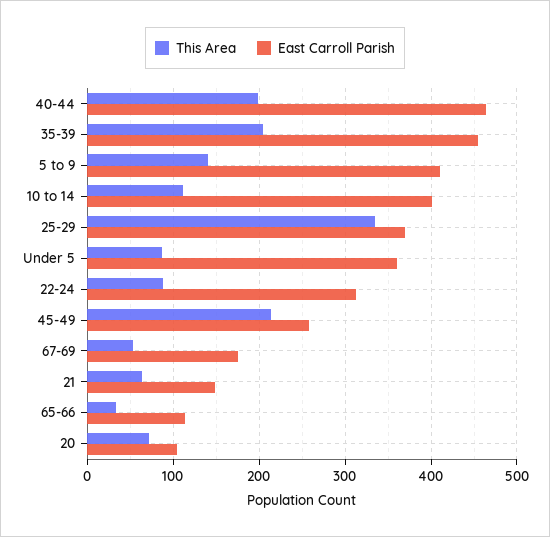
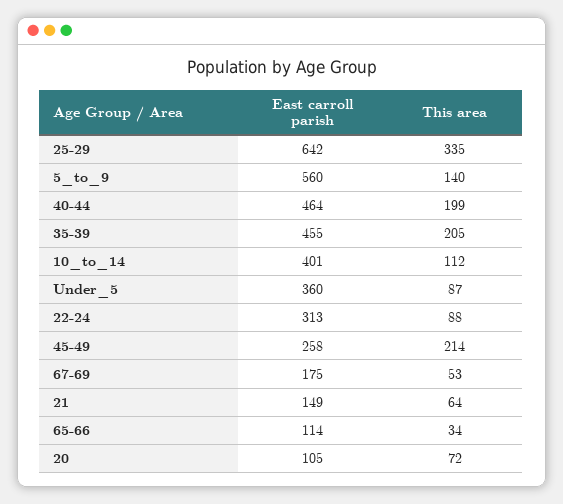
  {
    "This Area": {
      "40-44": 199,
      "35-39": 205,
      "5 to 9": 140,
      "10 to 14": 112,
      "25-29": 335,
      "Under 5": 87,
      "22-24": 88,
      "45-49": 214,
      "67-69": 53,
      "21": 64,
      "65-66": 34,
      "20": 72
    },
    "East Carroll Parish": {
      "40-44": 464,
      "35-39": 455,
-     "5 to 9": 410,
+     "5 to 9": 560,
      "10 to 14": 401,
-     "25-29": 370,
+     "25-29": 642,
      "Under 5": 360,
      "22-24": 313,
      "45-49": 258,
      "67-69": 175,
      "21": 149,
      "65-66": 114,
      "20": 105
    }
  }

